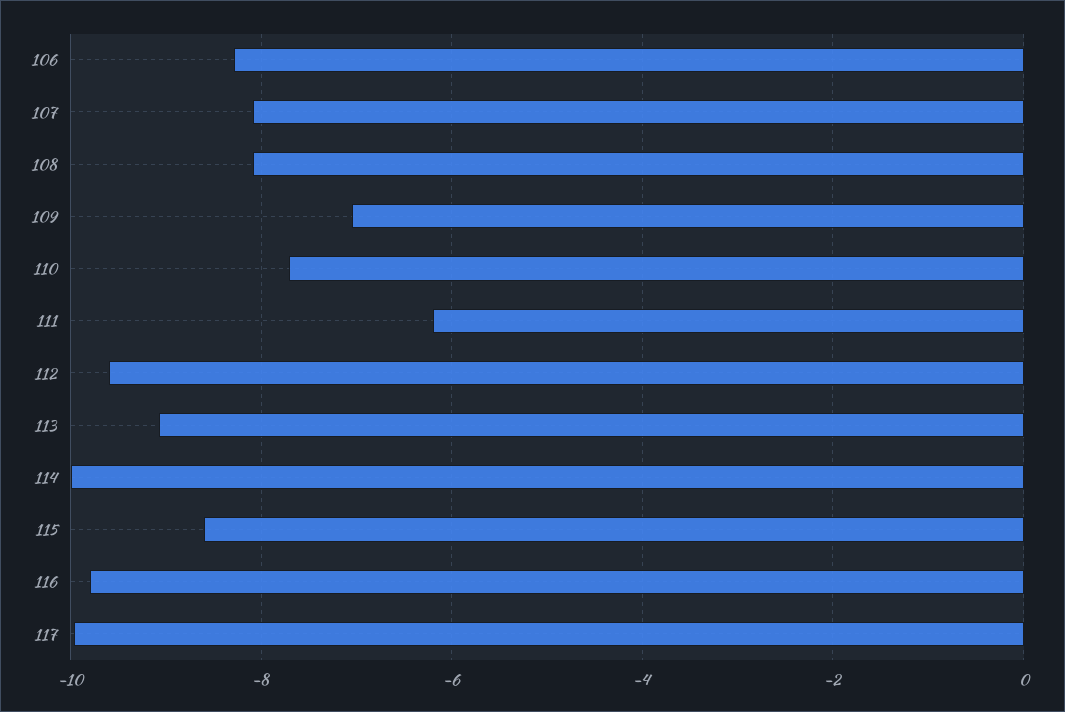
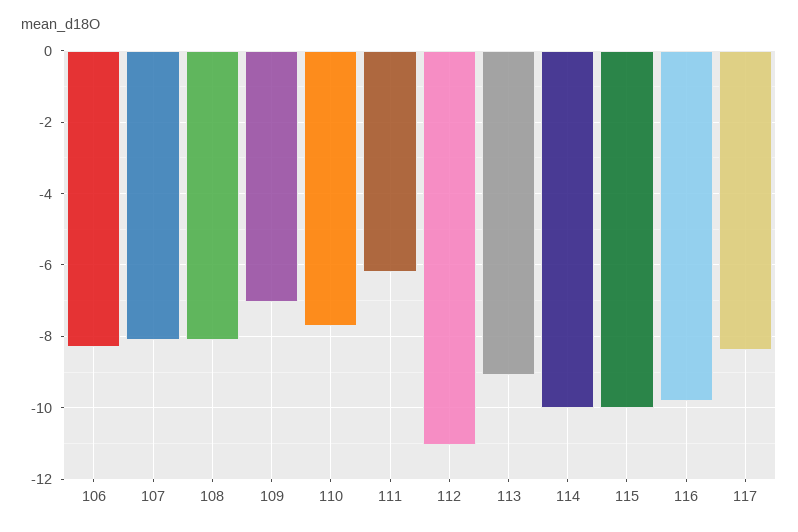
  {
    "106": -8.2,
    "107": -8,
    "108": -8,
    "109": -7,
    "110": -7.8,
    "111": -6.2,
-   "112": -9.6,
+   "112": -11,
    "113": -9,
    "114": -10,
-   "115": -8.6,
+   "115": -10,
    "116": -9.8,
-   "117": -10
+   "117": -8.4
  }

